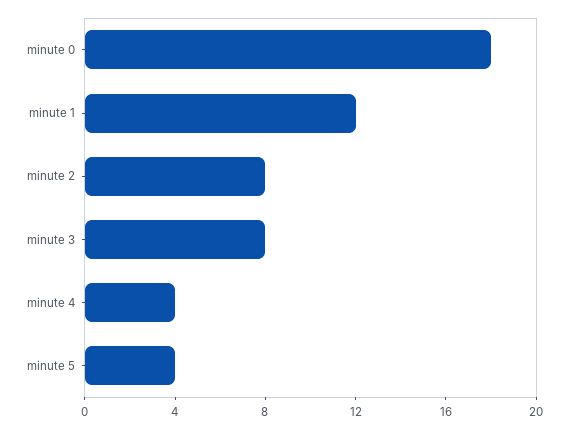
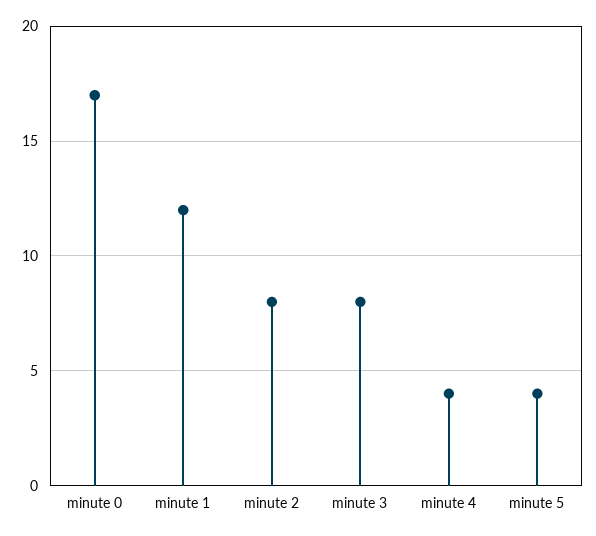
  {
-   "minute 0": 18,
+   "minute 0": 17,
    "minute 1": 12,
    "minute 2": 8,
    "minute 3": 8,
    "minute 4": 4,
    "minute 5": 4
  }

